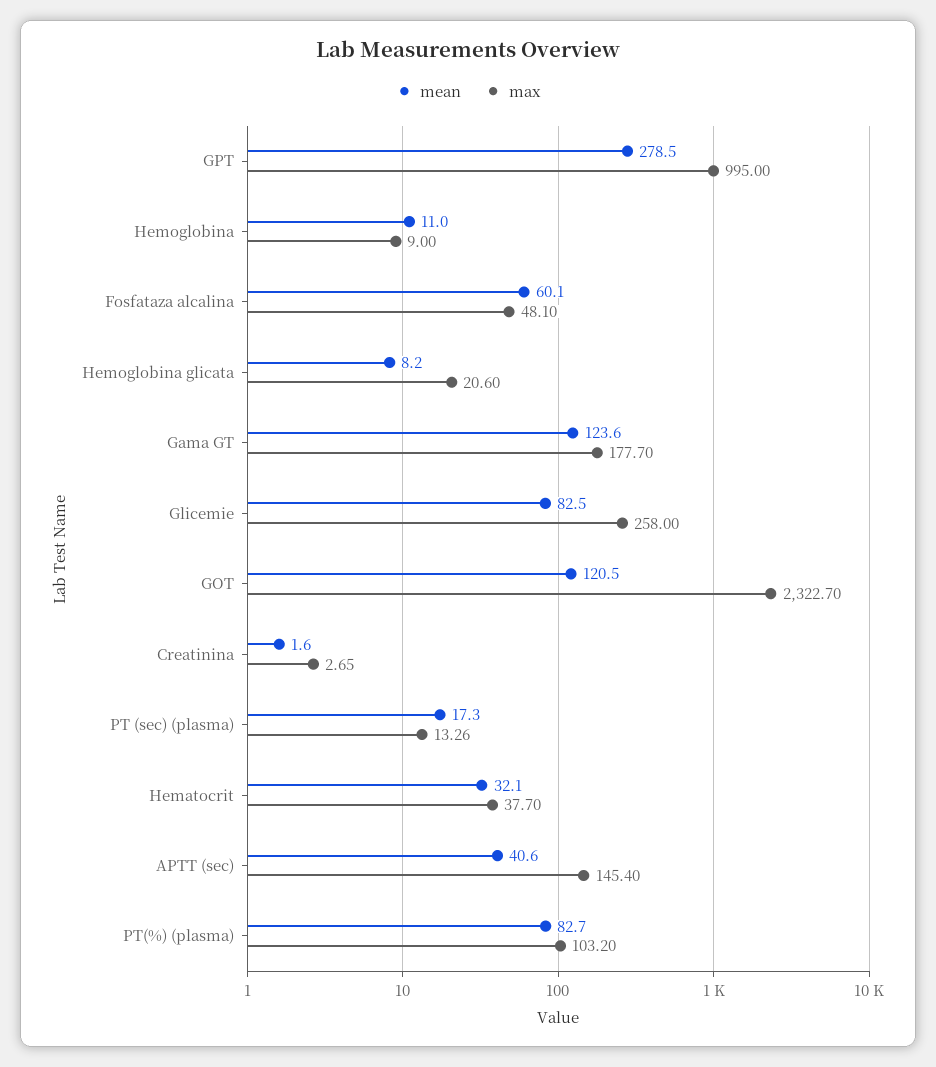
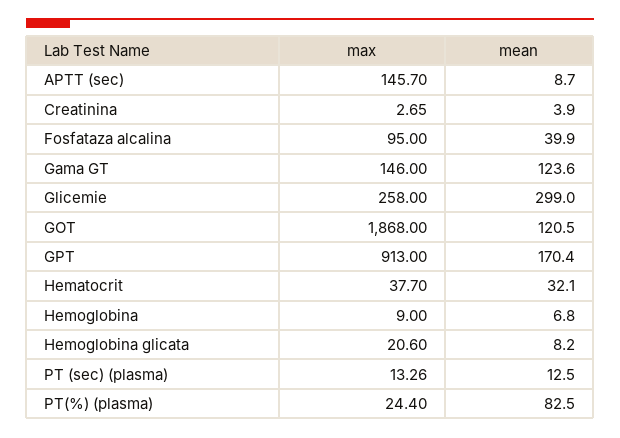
  {
    "mean": {
-     "GPT": 278.5,
+     "GPT": 170.4,
-     "Hemoglobina": 11,
+     "Hemoglobina": 6.8,
-     "Fosfataza alcalina": 60.1,
+     "Fosfataza alcalina": 39.9,
      "Hemoglobina glicata": 8.2,
      "Gama GT": 123.6,
-     "Glicemie": 82.5,
+     "Glicemie": 299,
      "GOT": 120.5,
-     "Creatinina": 1.6,
+     "Creatinina": 3.9,
-     "PT (sec) (plasma)": 17.3,
+     "PT (sec) (plasma)": 12.5,
      "Hematocrit": 32.1,
-     "APTT (sec)": 40.6,
+     "APTT (sec)": 8.7,
-     "PT(%) (plasma)": 82.7
+     "PT(%) (plasma)": 82.5
    },
    "max": {
-     "GPT": 995,
+     "GPT": 913,
      "Hemoglobina": 9,
-     "Fosfataza alcalina": 48.1,
+     "Fosfataza alcalina": 95,
      "Hemoglobina glicata": 20.6,
-     "Gama GT": 177.7,
+     "Gama GT": 146,
      "Glicemie": 258,
-     "GOT": 2322.7,
+     "GOT": 1868,
      "Creatinina": 2.65,
      "PT (sec) (plasma)": 13.26,
      "Hematocrit": 37.7,
-     "APTT (sec)": 145.4,
+     "APTT (sec)": 145.7,
-     "PT(%) (plasma)": 103.2
+     "PT(%) (plasma)": 24.4
    }
  }

